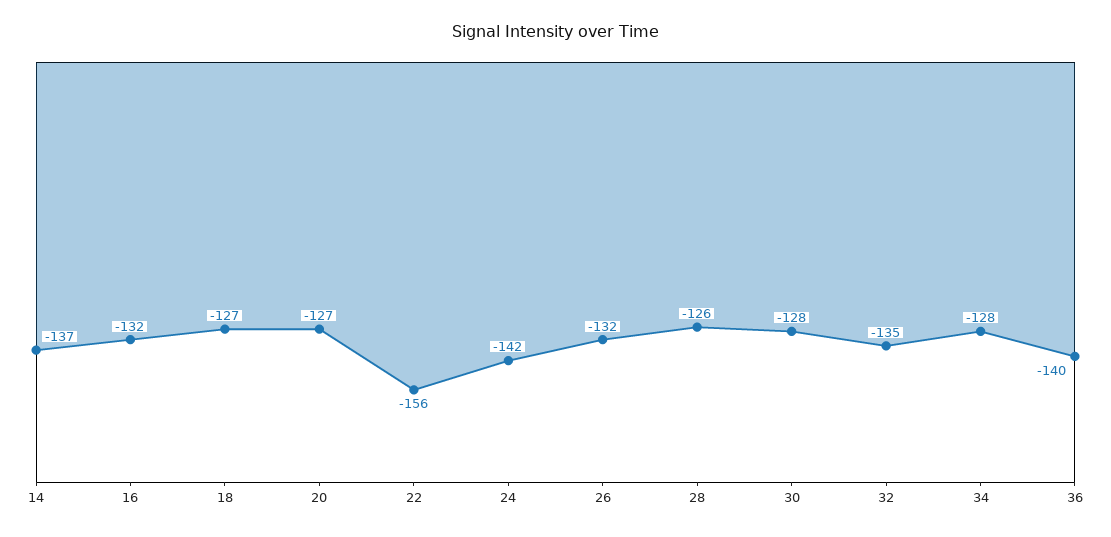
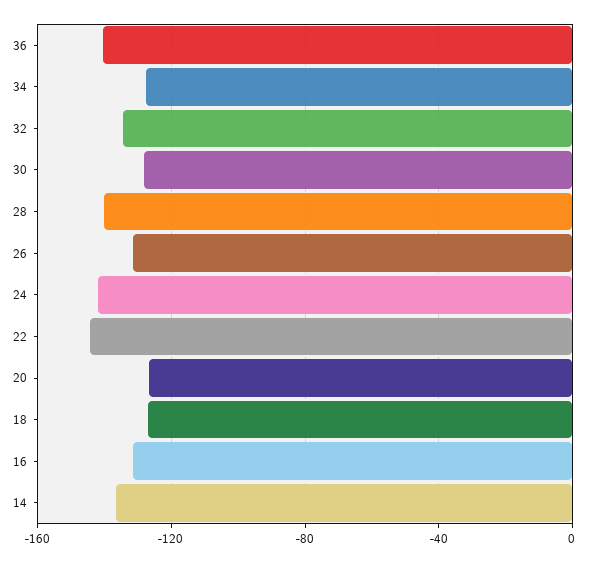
  {
    "14": -137,
    "16": -132,
    "18": -127,
    "20": -127,
-   "22": -156,
+   "22": -145,
    "24": -142,
    "26": -132,
-   "28": -126,
+   "28": -140,
    "30": -128,
    "32": -135,
    "34": -128,
    "36": -140
  }

